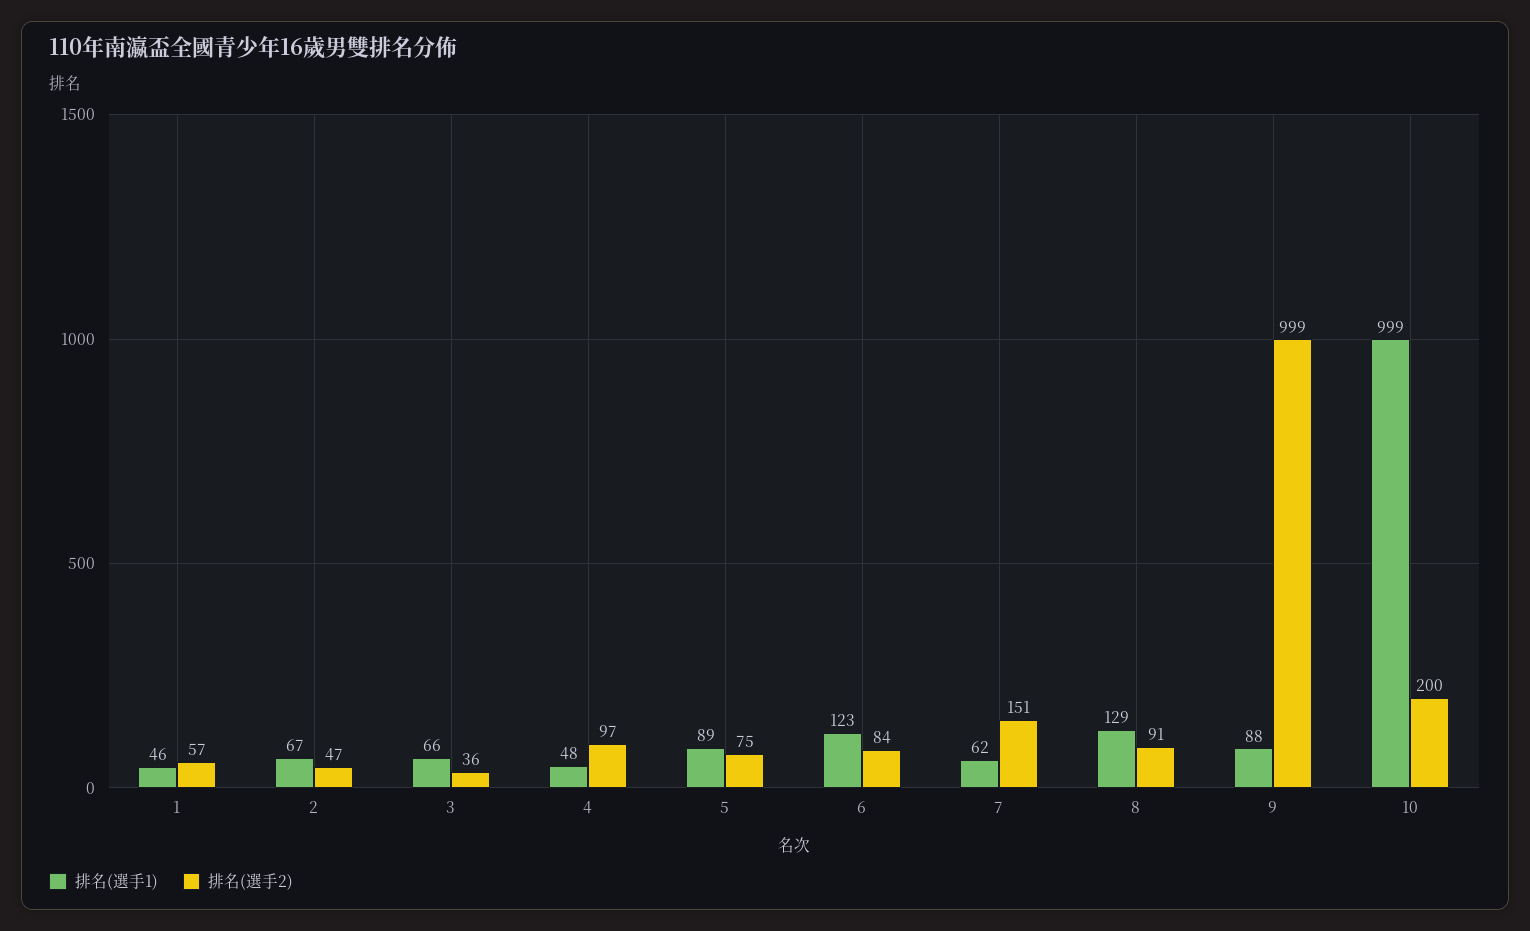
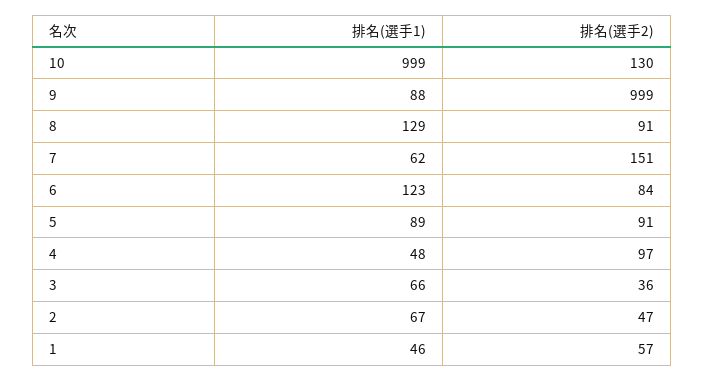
  {
    "排名(選手1)": {
      "1": 46,
      "2": 67,
      "3": 66,
      "4": 48,
      "5": 89,
      "6": 123,
      "7": 62,
      "8": 129,
      "9": 88,
      "10": 999
    },
    "排名(選手2)": {
      "1": 57,
      "2": 47,
      "3": 36,
      "4": 97,
-     "5": 75,
+     "5": 91,
      "6": 84,
      "7": 151,
      "8": 91,
      "9": 999,
-     "10": 200
+     "10": 130
    }
  }

